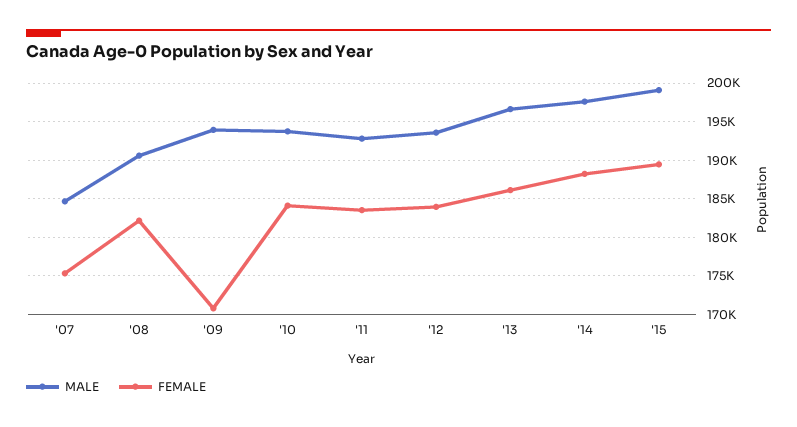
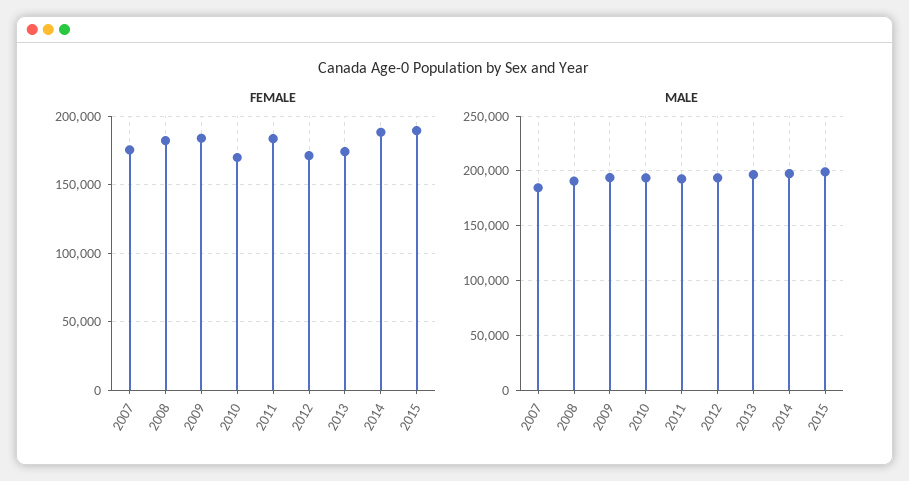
  {
    "MALE": {
      "'07": 185000,
      "'08": 191000,
      "'09": 194000,
      "'10": 194000,
      "'11": 193000,
      "'12": 194000,
      "'13": 197000,
      "'14": 198000,
      "'15": 199000
    },
    "FEMALE": {
      "'07": 175000,
      "'08": 182000,
-     "'09": 171000,
+     "'09": 185000,
-     "'10": 184000,
+     "'10": 170000,
      "'11": 184000,
-     "'12": 184000,
+     "'12": 170000,
-     "'13": 186000,
+     "'13": 175000,
      "'14": 188000,
      "'15": 189000
    }
  }

